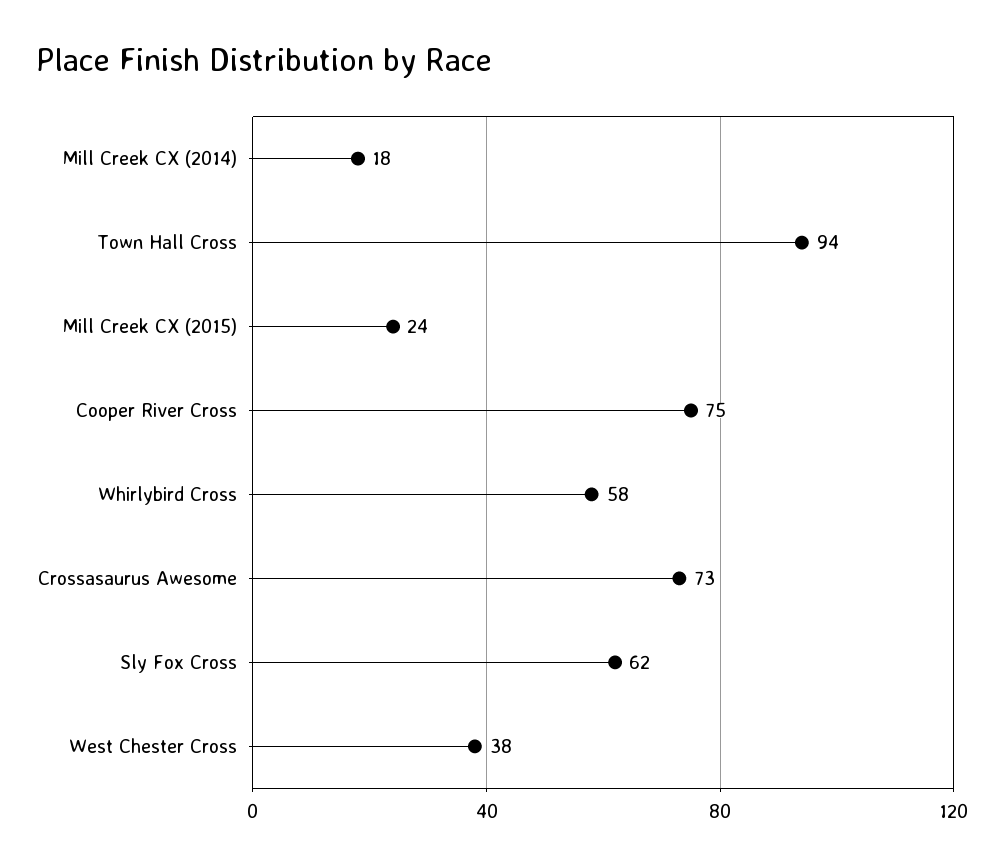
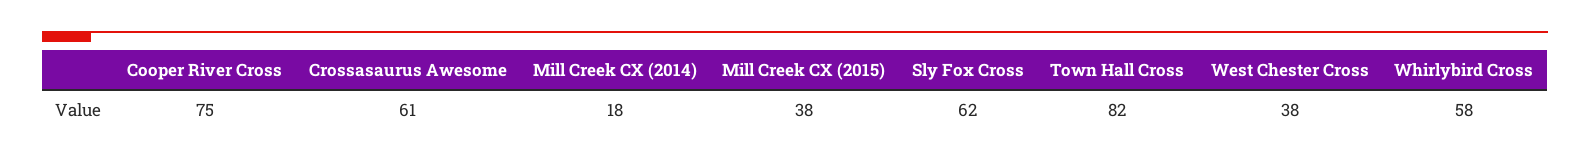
  {
    "Mill Creek CX (2014)": 18,
-   "Town Hall Cross": 94,
+   "Town Hall Cross": 82,
-   "Mill Creek CX (2015)": 24,
+   "Mill Creek CX (2015)": 38,
    "Cooper River Cross": 75,
    "Whirlybird Cross": 58,
-   "Crossasaurus Awesome": 73,
+   "Crossasaurus Awesome": 61,
    "Sly Fox Cross": 62,
    "West Chester Cross": 38
  }

